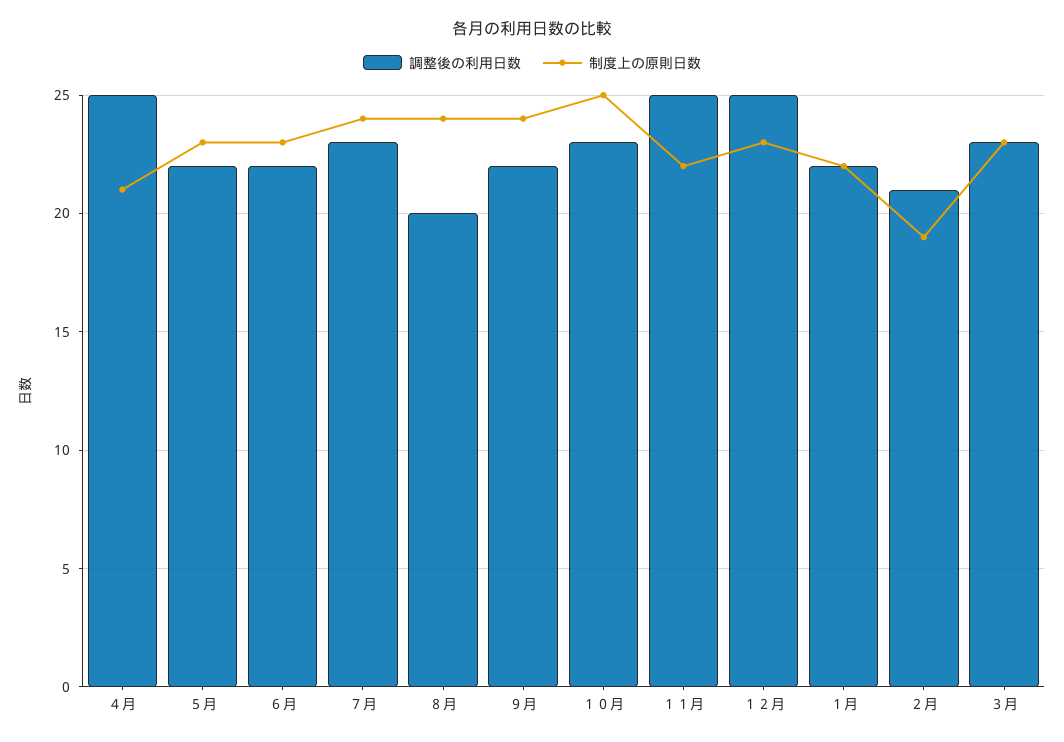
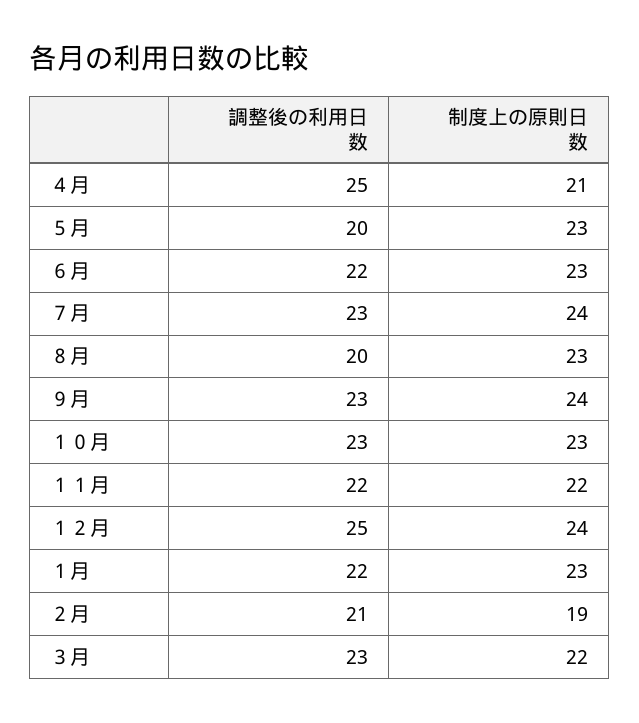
  {
    "調整後の利用日数": {
      "４月": 25,
-     "５月": 22,
+     "５月": 20,
      "６月": 22,
      "７月": 23,
      "８月": 20,
-     "９月": 22,
+     "９月": 23,
      "１０月": 23,
-     "１１月": 25,
+     "１１月": 22,
      "１２月": 25,
      "１月": 22,
      "２月": 21,
      "３月": 23
    },
    "制度上の原則日数": {
      "４月": 21,
      "５月": 23,
      "６月": 23,
      "７月": 24,
-     "８月": 24,
+     "８月": 23,
      "９月": 24,
-     "１０月": 25,
+     "１０月": 23,
      "１１月": 22,
-     "１２月": 23,
+     "１２月": 24,
-     "１月": 22,
+     "１月": 23,
      "２月": 19,
-     "３月": 23
+     "３月": 22
    }
  }

